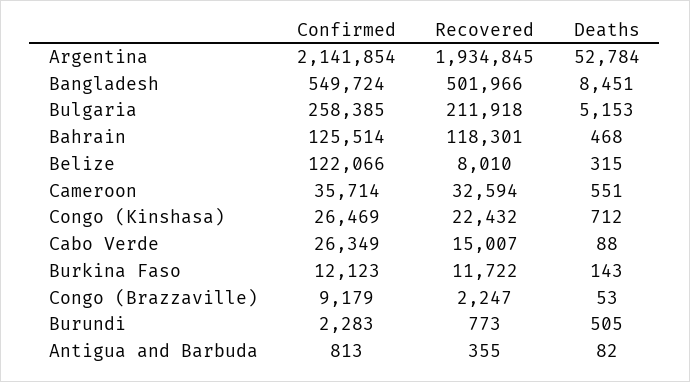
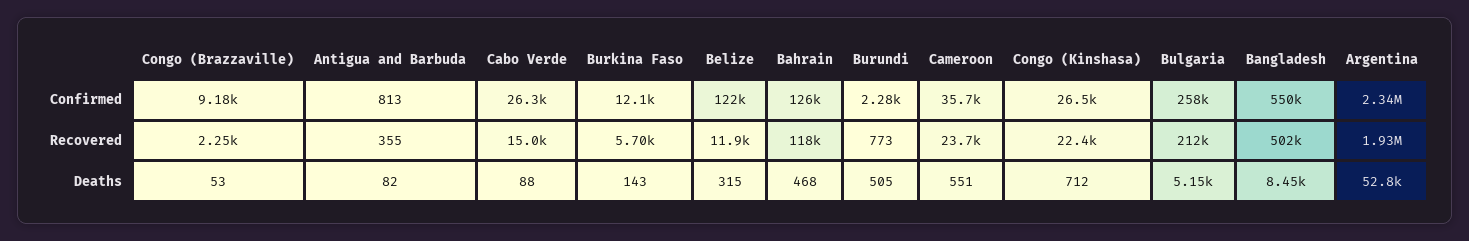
  {
    "Confirmed": {
-     "Argentina": 2141854,
+     "Argentina": 2340000,
      "Bangladesh": 549724,
      "Bulgaria": 258385,
      "Bahrain": 125514,
      "Belize": 122066,
      "Cameroon": 35714,
      "Congo (Kinshasa)": 26469,
      "Cabo Verde": 26349,
      "Burkina Faso": 12123,
      "Congo (Brazzaville)": 9179,
      "Burundi": 2283,
      "Antigua and Barbuda": 813
    },
    "Recovered": {
      "Argentina": 1934845,
      "Bangladesh": 501966,
      "Bulgaria": 211918,
      "Bahrain": 118301,
-     "Belize": 8010,
+     "Belize": 11900,
-     "Cameroon": 32594,
+     "Cameroon": 23700,
      "Congo (Kinshasa)": 22432,
      "Cabo Verde": 15007,
-     "Burkina Faso": 11722,
+     "Burkina Faso": 5700,
      "Congo (Brazzaville)": 2247,
      "Burundi": 773,
      "Antigua and Barbuda": 355
    },
    "Deaths": {
      "Argentina": 52784,
      "Bangladesh": 8451,
      "Bulgaria": 5153,
      "Bahrain": 468,
      "Belize": 315,
      "Cameroon": 551,
      "Congo (Kinshasa)": 712,
      "Cabo Verde": 88,
      "Burkina Faso": 143,
      "Congo (Brazzaville)": 53,
      "Burundi": 505,
      "Antigua and Barbuda": 82
    }
  }

